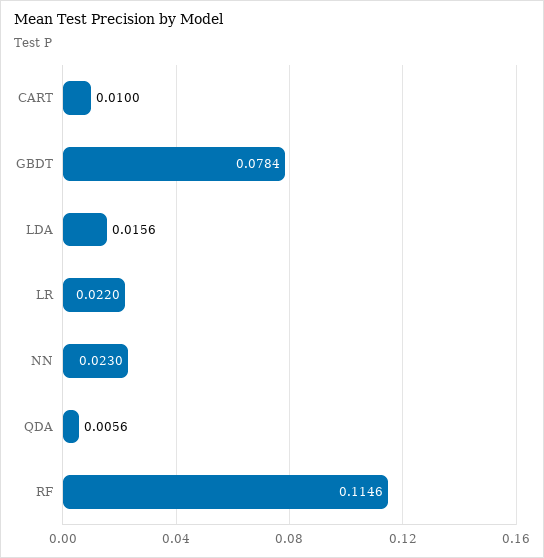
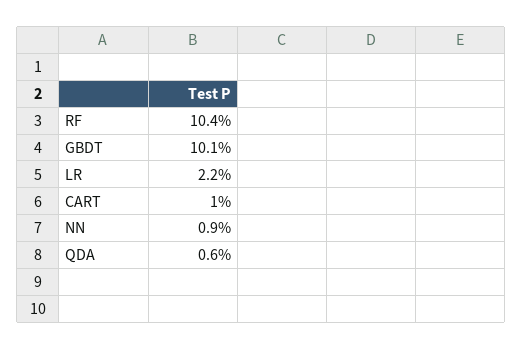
  {
    "CART": 0.01,
-   "GBDT": 0.0784,
+   "GBDT": 0.101,
-   "LDA": 0.0156,
    "LR": 0.022,
-   "NN": 0.023,
+   "NN": 0.009,
    "QDA": 0.0056,
-   "RF": 0.1146
+   "RF": 0.104
  }

